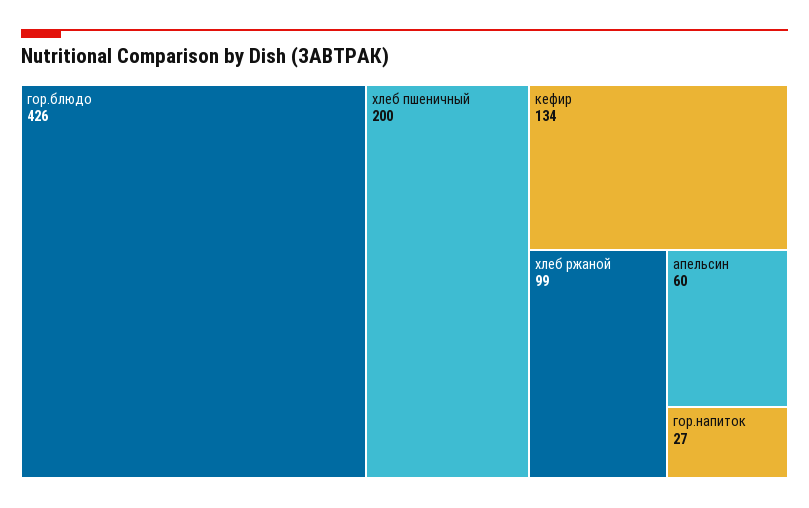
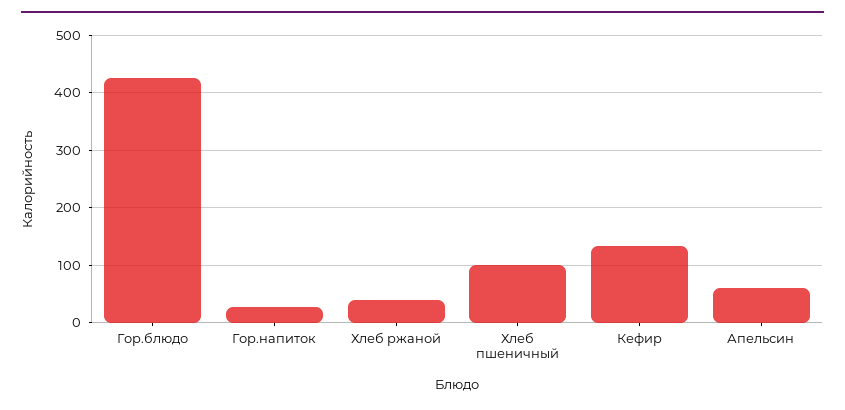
  {
    "гор.блюдо": 426,
-   "хлеб пшеничный": 200,
+   "хлеб пшеничный": 100,
    "кефир": 134,
-   "хлеб ржаной": 99,
+   "хлеб ржаной": 40,
    "апельсин": 60,
    "гор.напиток": 27
  }

